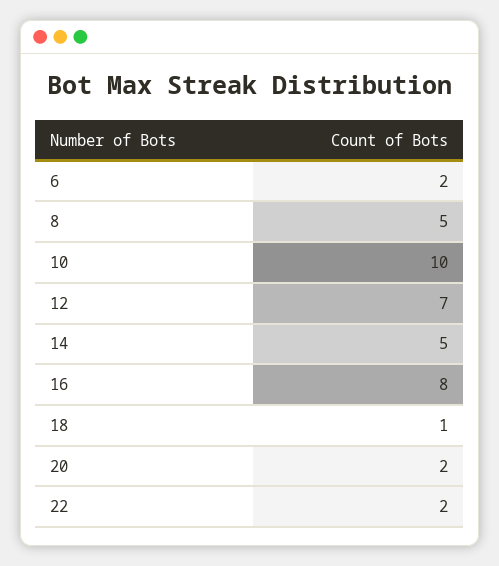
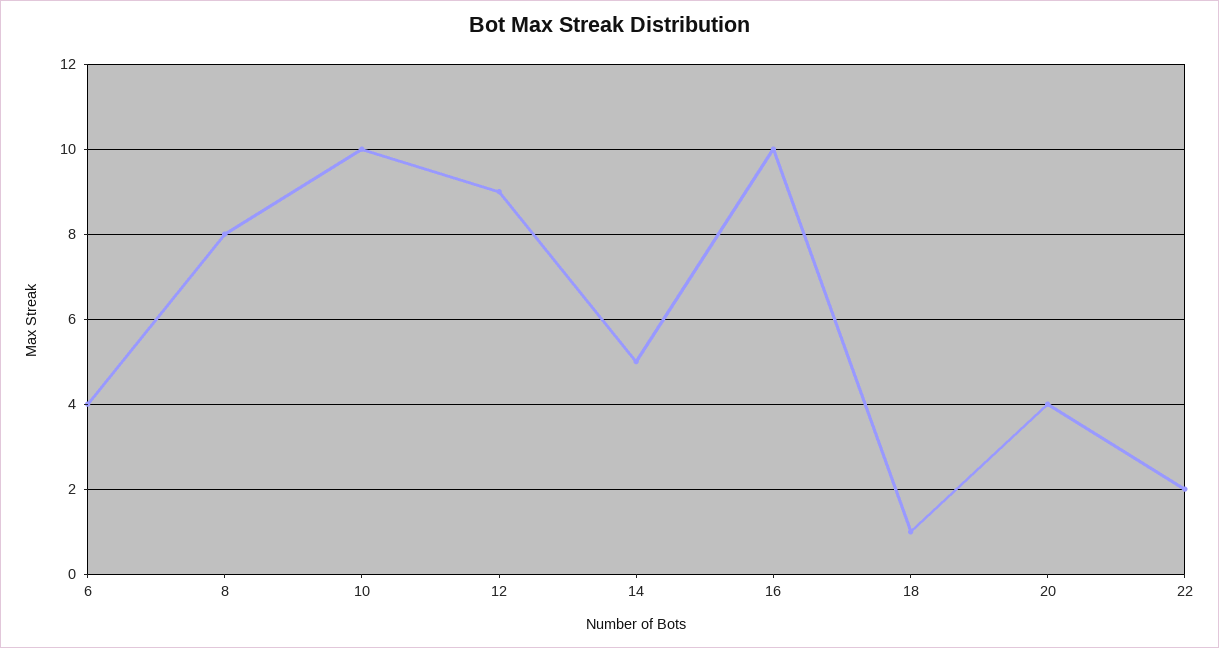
  {
-   "6": 2,
+   "6": 4,
-   "8": 5,
+   "8": 8,
    "10": 10,
-   "12": 7,
+   "12": 9,
    "14": 5,
-   "16": 8,
+   "16": 10,
    "18": 1,
-   "20": 2,
+   "20": 4,
    "22": 2
  }

